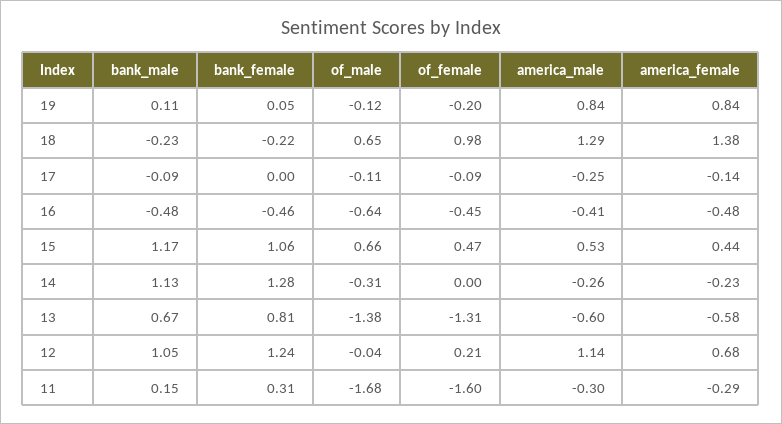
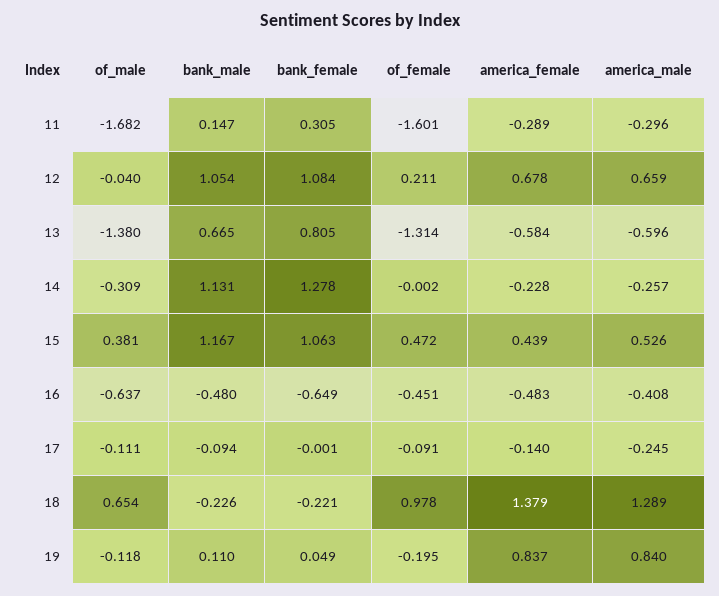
  {
    "bank_male": {
      "19": 0.11,
      "18": -0.226,
      "17": -0.094,
      "16": -0.48,
      "15": 1.167,
      "14": 1.131,
      "13": 0.665,
      "12": 1.054,
      "11": 0.147
    },
    "bank_female": {
      "19": 0.049,
      "18": -0.221,
      "17": -0.001,
-     "16": -0.46,
+     "16": -0.649,
      "15": 1.063,
      "14": 1.278,
      "13": 0.805,
-     "12": 1.24,
+     "12": 1.084,
      "11": 0.305
    },
    "of_male": {
      "19": -0.118,
      "18": 0.654,
      "17": -0.111,
      "16": -0.637,
-     "15": 0.66,
+     "15": 0.381,
      "14": -0.309,
      "13": -1.38,
      "12": -0.04,
      "11": -1.682
    },
    "of_female": {
      "19": -0.195,
      "18": 0.978,
      "17": -0.091,
      "16": -0.451,
      "15": 0.472,
      "14": -0.002,
      "13": -1.314,
      "12": 0.211,
      "11": -1.601
    },
    "america_male": {
      "19": 0.84,
      "18": 1.289,
      "17": -0.245,
      "16": -0.408,
      "15": 0.526,
      "14": -0.257,
      "13": -0.596,
-     "12": 1.14,
+     "12": 0.659,
      "11": -0.296
    },
    "america_female": {
      "19": 0.837,
      "18": 1.379,
      "17": -0.14,
      "16": -0.483,
      "15": 0.439,
      "14": -0.228,
      "13": -0.584,
      "12": 0.678,
      "11": -0.289
    }
  }

